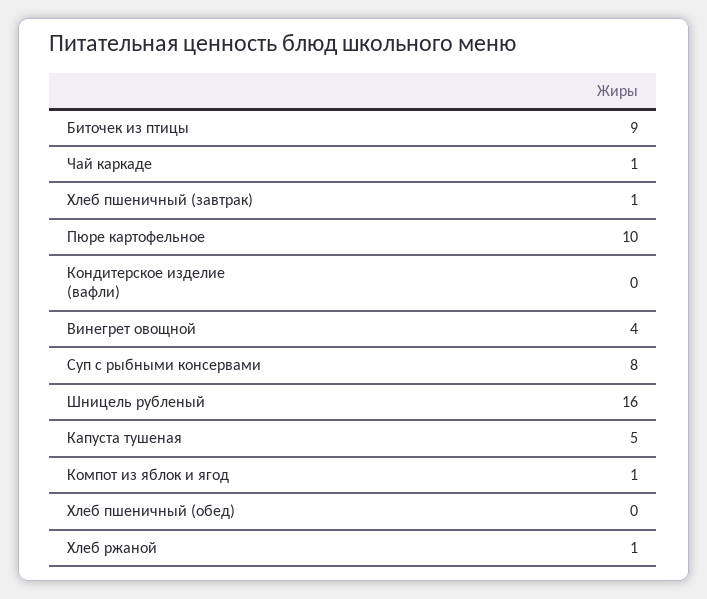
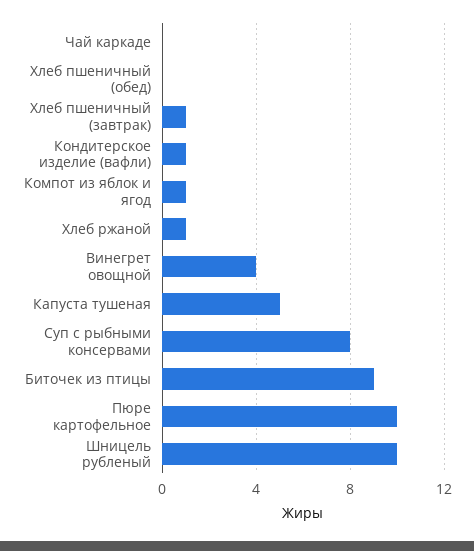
  {
    "Биточек из птицы": 9,
-   "Чай каркаде": 1,
+   "Чай каркаде": 0,
    "Хлеб пшеничный (завтрак)": 1,
    "Пюре картофельное": 10,
-   "Кондитерское изделие (вафли)": 0,
+   "Кондитерское изделие (вафли)": 1,
    "Винегрет овощной": 4,
    "Суп с рыбными консервами": 8,
-   "Шницель рубленый": 16,
+   "Шницель рубленый": 10,
    "Капуста тушеная": 5,
    "Компот из яблок и ягод": 1,
    "Хлеб пшеничный (обед)": 0,
    "Хлеб ржаной": 1
  }

